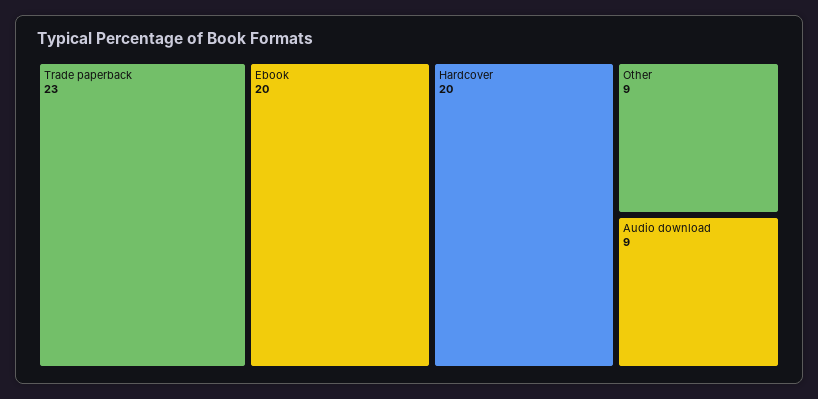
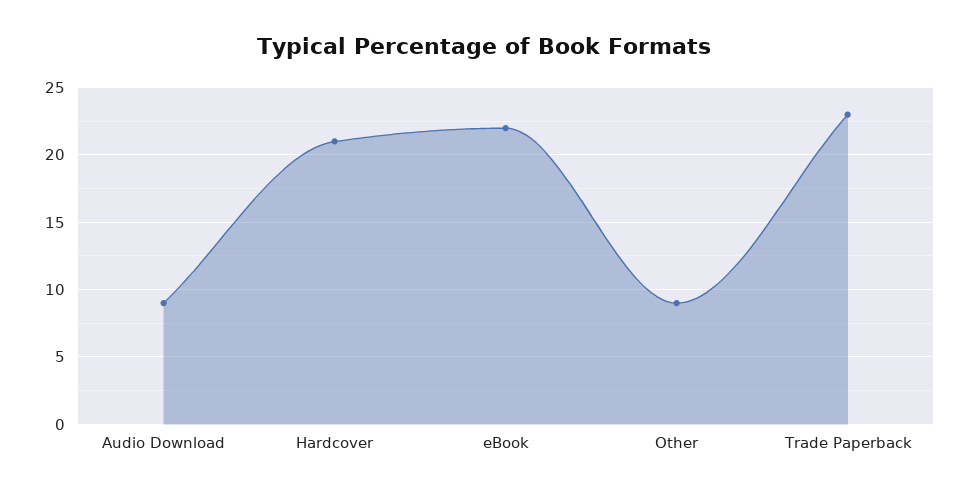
  {
    "Trade paperback": 23,
-   "Ebook": 20,
+   "Ebook": 22,
-   "Hardcover": 20,
+   "Hardcover": 21,
    "Other": 9,
    "Audio download": 9
  }

